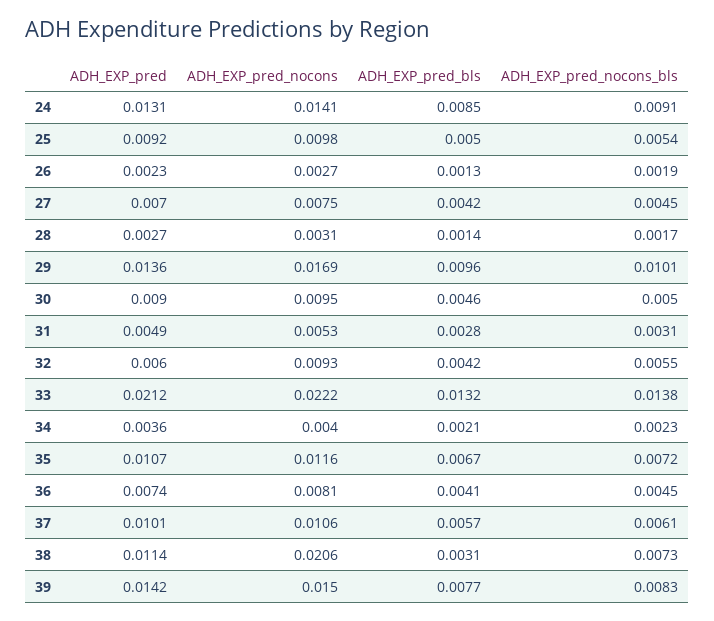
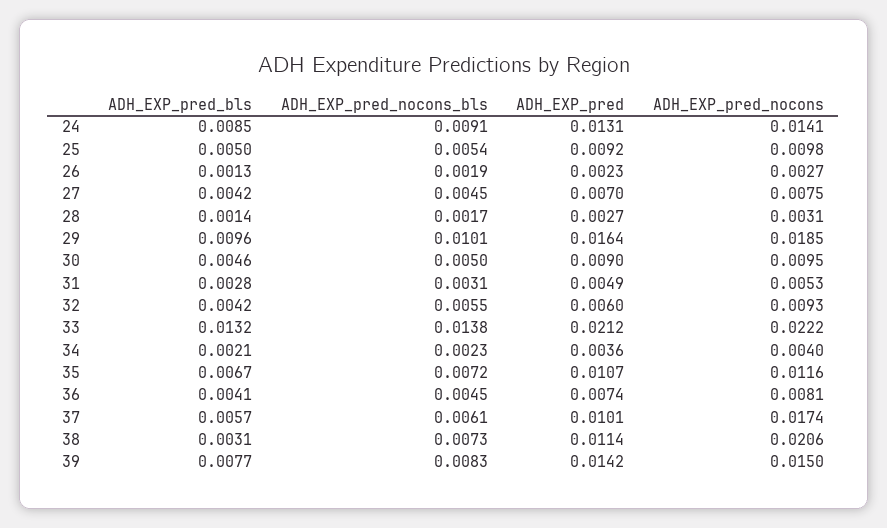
  {
    "ADH_EXP_pred": {
      "24": 0.0131,
      "25": 0.0092,
      "26": 0.0023,
      "27": 0.007,
      "28": 0.0027,
-     "29": 0.0136,
+     "29": 0.0164,
      "30": 0.009,
      "31": 0.0049,
      "32": 0.006,
      "33": 0.0212,
      "34": 0.0036,
      "35": 0.0107,
      "36": 0.0074,
      "37": 0.0101,
      "38": 0.0114,
      "39": 0.0142
    },
    "ADH_EXP_pred_nocons": {
      "24": 0.0141,
      "25": 0.0098,
      "26": 0.0027,
      "27": 0.0075,
      "28": 0.0031,
-     "29": 0.0169,
+     "29": 0.0185,
      "30": 0.0095,
      "31": 0.0053,
      "32": 0.0093,
      "33": 0.0222,
      "34": 0.004,
      "35": 0.0116,
      "36": 0.0081,
-     "37": 0.0106,
+     "37": 0.0174,
      "38": 0.0206,
      "39": 0.015
    },
    "ADH_EXP_pred_bls": {
      "24": 0.0085,
      "25": 0.005,
      "26": 0.0013,
      "27": 0.0042,
      "28": 0.0014,
      "29": 0.0096,
      "30": 0.0046,
      "31": 0.0028,
      "32": 0.0042,
      "33": 0.0132,
      "34": 0.0021,
      "35": 0.0067,
      "36": 0.0041,
      "37": 0.0057,
      "38": 0.0031,
      "39": 0.0077
    },
    "ADH_EXP_pred_nocons_bls": {
      "24": 0.0091,
      "25": 0.0054,
      "26": 0.0019,
      "27": 0.0045,
      "28": 0.0017,
      "29": 0.0101,
      "30": 0.005,
      "31": 0.0031,
      "32": 0.0055,
      "33": 0.0138,
      "34": 0.0023,
      "35": 0.0072,
      "36": 0.0045,
      "37": 0.0061,
      "38": 0.0073,
      "39": 0.0083
    }
  }

